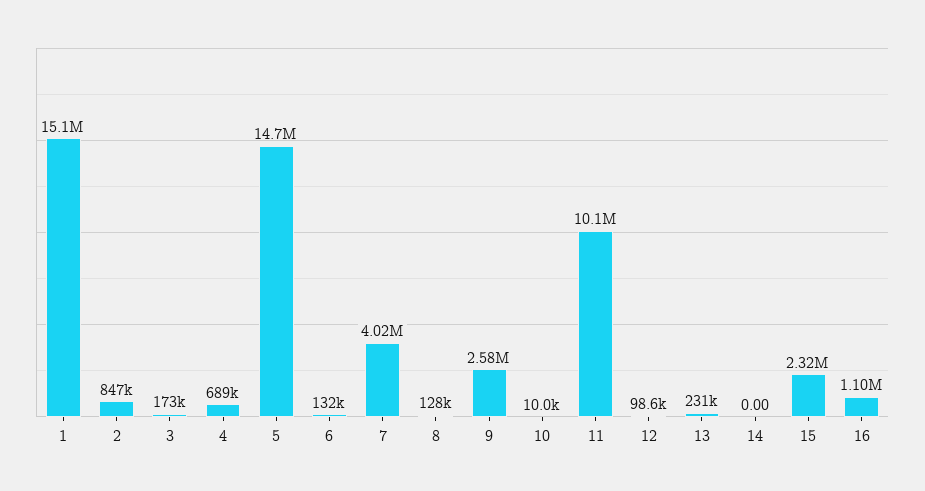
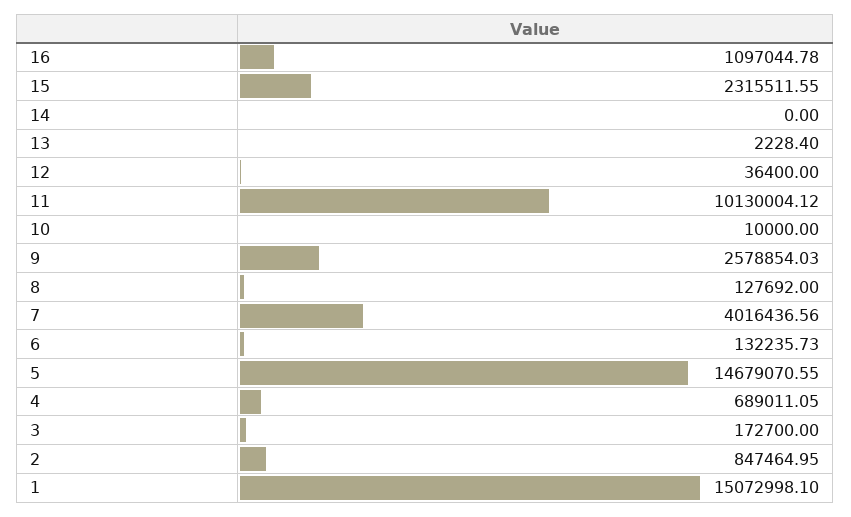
  {
    "1": 15072998.1,
    "2": 847464.95,
    "3": 172700,
    "4": 689011.05,
    "5": 14679070.55,
    "6": 132235.73,
    "7": 4016436.56,
    "8": 127692,
    "9": 2578854.03,
    "10": 10000,
    "11": 10130004.12,
-   "12": 98600,
+   "12": 36400,
-   "13": 231000,
+   "13": 2228.4,
    "14": 0,
    "15": 2315511.55,
    "16": 1097044.78
  }

